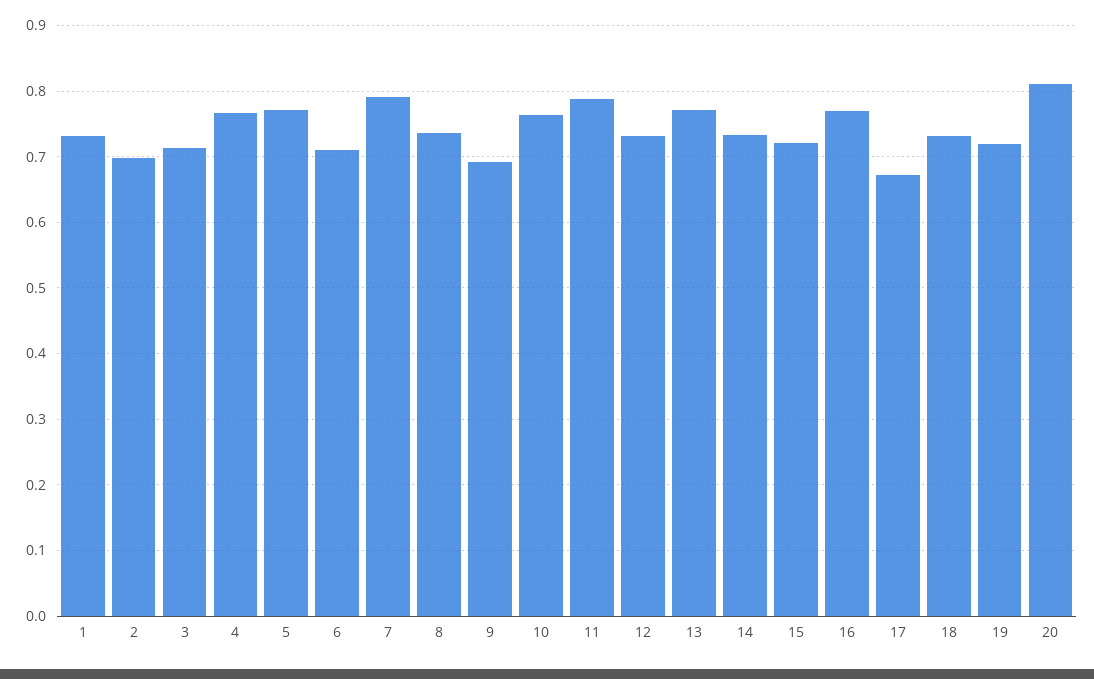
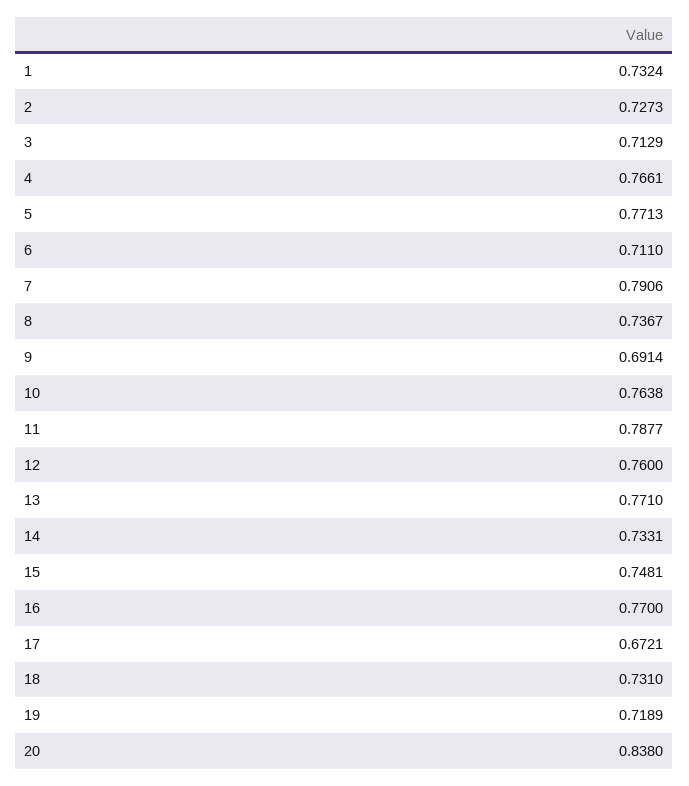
  {
    "1": 0.7324,
-   "2": 0.7,
+   "2": 0.7273,
    "3": 0.7129,
    "4": 0.7661,
    "5": 0.7713,
    "6": 0.711,
    "7": 0.7906,
    "8": 0.7367,
    "9": 0.6914,
    "10": 0.7638,
    "11": 0.7877,
-   "12": 0.73,
+   "12": 0.76,
    "13": 0.771,
    "14": 0.7331,
-   "15": 0.72,
+   "15": 0.7481,
    "16": 0.77,
    "17": 0.6721,
    "18": 0.731,
    "19": 0.7189,
-   "20": 0.81
+   "20": 0.838
  }

